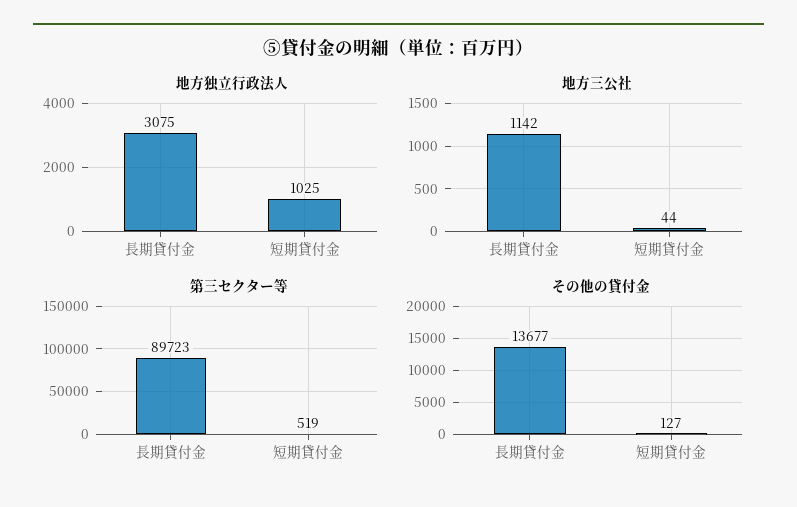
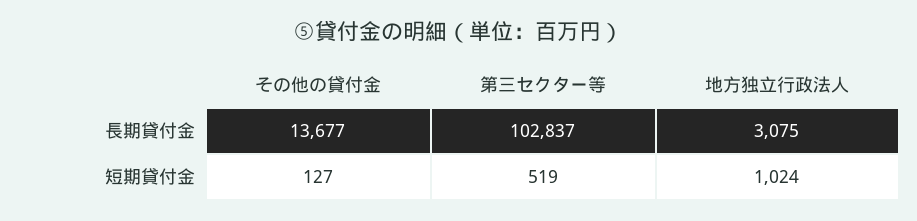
  {
    "地方独立行政法人": {
      "長期貸付金": 3075,
-     "短期貸付金": 1025
+     "短期貸付金": 1024
    },
-   "地方三公社": {
-     "長期貸付金": 1142,
-     "短期貸付金": 44
-   },
    "第三セクター等": {
-     "長期貸付金": 89723,
+     "長期貸付金": 102837,
      "短期貸付金": 519
    },
    "その他の貸付金": {
      "長期貸付金": 13677,
      "短期貸付金": 127
    }
  }

